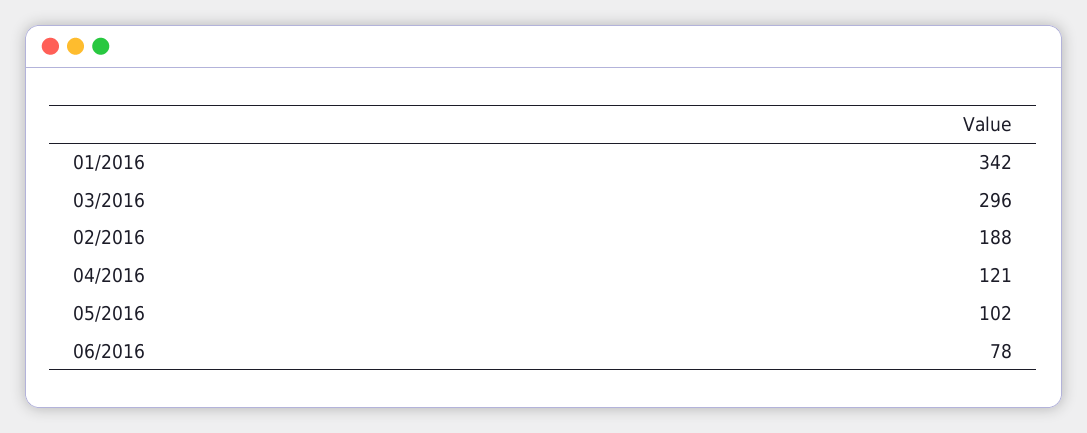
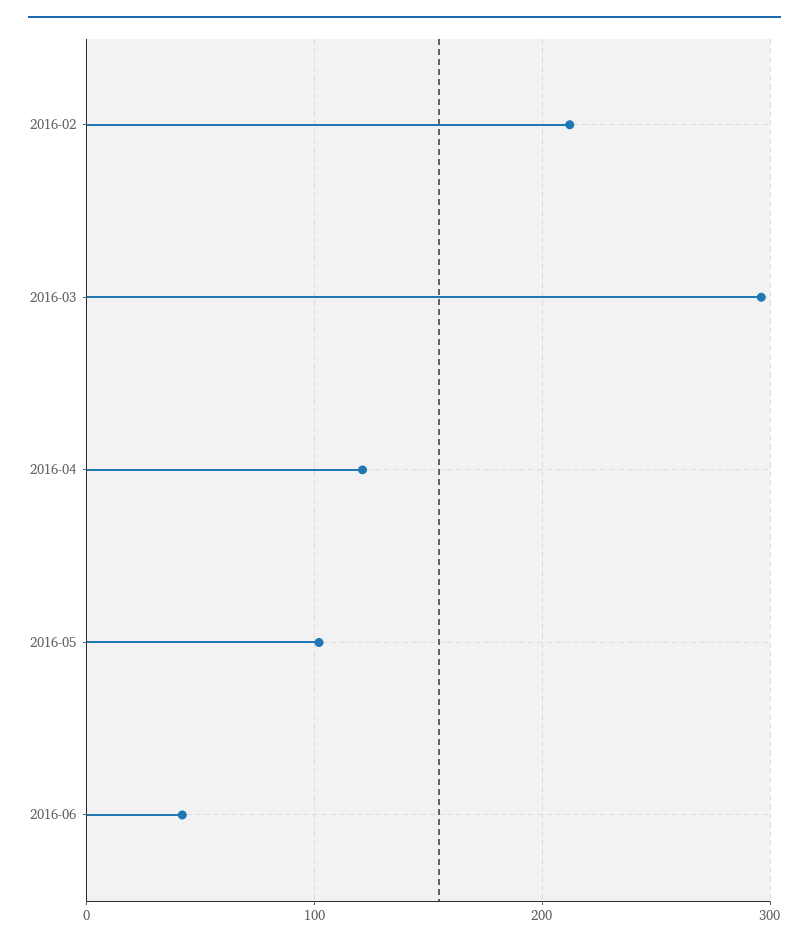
  {
-   "01/2016": 342,
    "03/2016": 296,
-   "02/2016": 188,
+   "02/2016": 210,
    "04/2016": 121,
    "05/2016": 102,
-   "06/2016": 78
+   "06/2016": 40
  }

